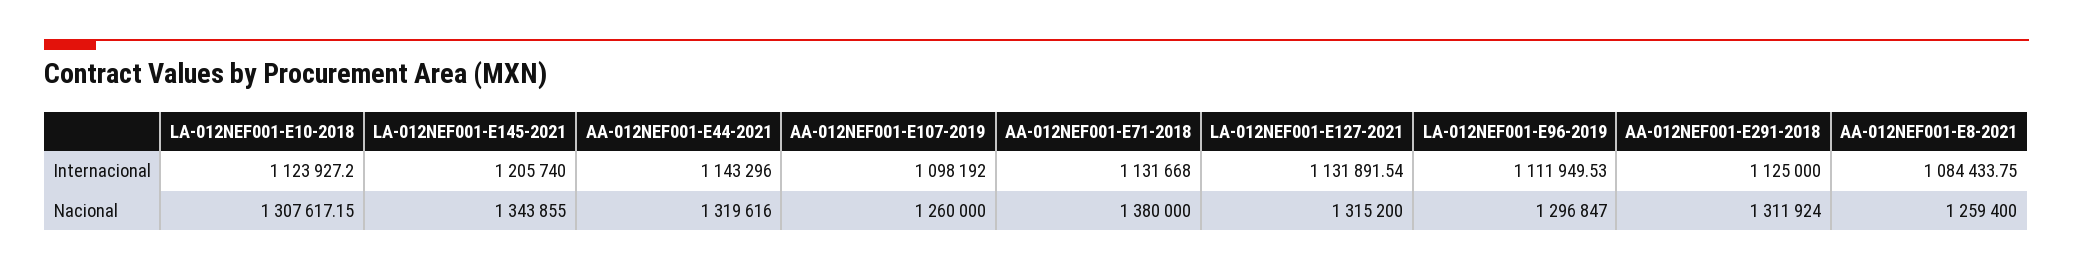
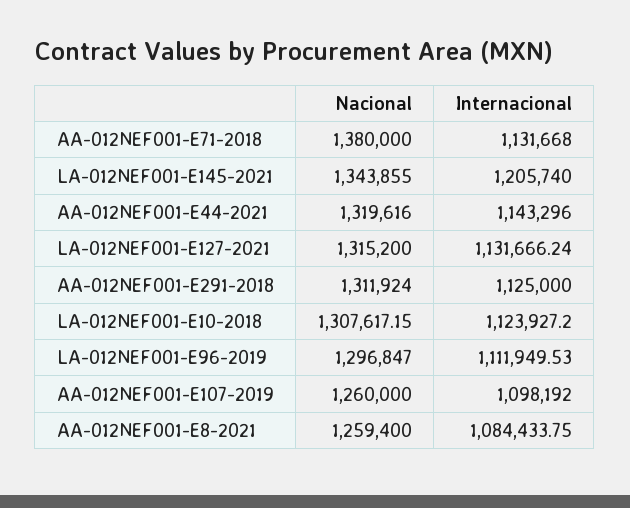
  {
    "LA-012NEF001-E10-2018": {
      "Internacional": 1123927.2,
      "Nacional": 1307617.15
    },
    "LA-012NEF001-E145-2021": {
      "Internacional": 1205740,
      "Nacional": 1343855
    },
    "AA-012NEF001-E44-2021": {
      "Internacional": 1143296,
      "Nacional": 1319616
    },
    "AA-012NEF001-E107-2019": {
      "Internacional": 1098192,
      "Nacional": 1260000
    },
    "AA-012NEF001-E71-2018": {
      "Internacional": 1131668,
      "Nacional": 1380000
    },
    "LA-012NEF001-E127-2021": {
-     "Internacional": 1131891.54,
+     "Internacional": 1131666.24,
      "Nacional": 1315200
    },
    "LA-012NEF001-E96-2019": {
      "Internacional": 1111949.53,
      "Nacional": 1296847
    },
    "AA-012NEF001-E291-2018": {
      "Internacional": 1125000,
      "Nacional": 1311924
    },
    "AA-012NEF001-E8-2021": {
      "Internacional": 1084433.75,
      "Nacional": 1259400
    }
  }

